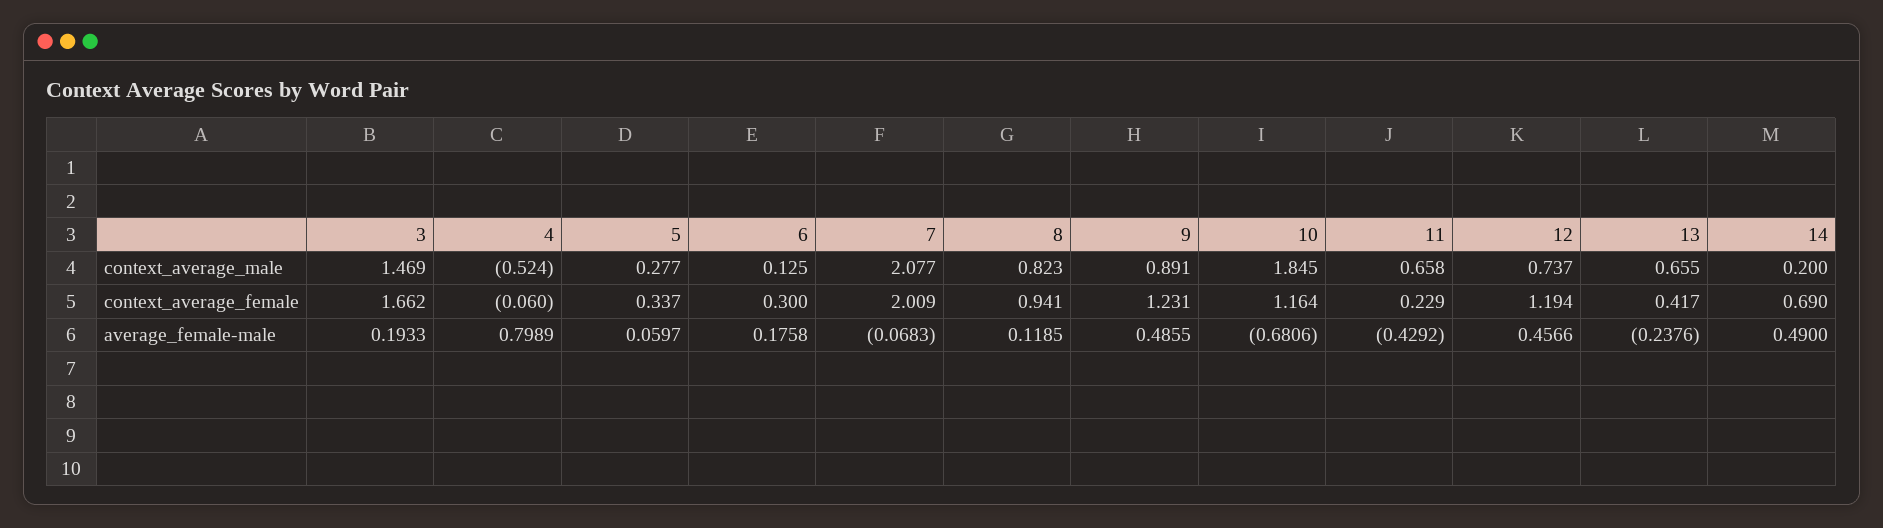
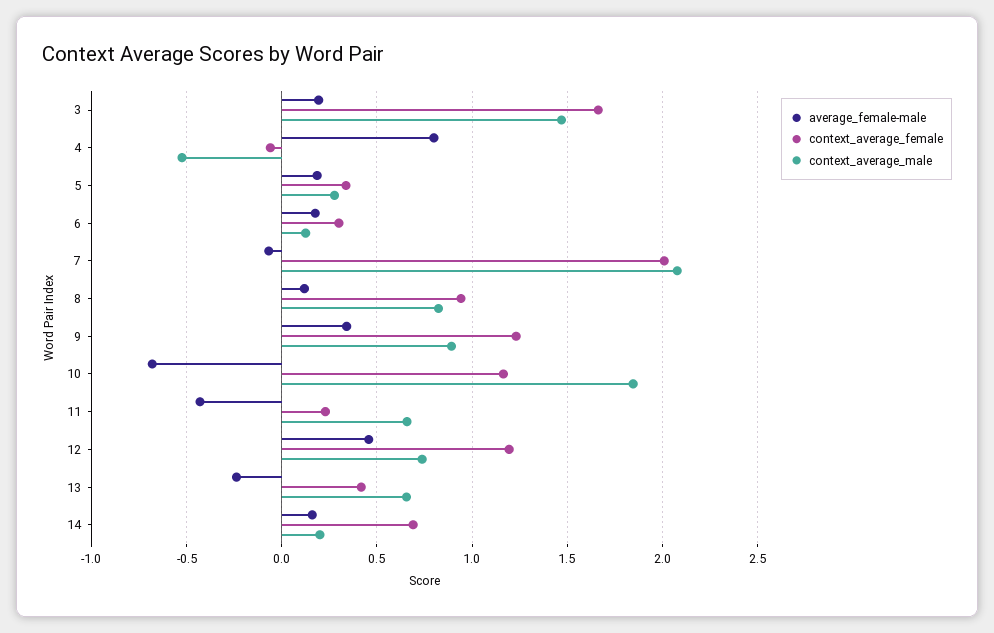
  {
    "context_average_male": {
      "3": 1.469,
      "4": -0.524,
      "5": 0.277,
      "6": 0.125,
      "7": 2.077,
      "8": 0.823,
      "9": 0.891,
      "10": 1.845,
      "11": 0.658,
      "12": 0.737,
      "13": 0.655,
      "14": 0.2
    },
    "context_average_female": {
      "3": 1.662,
      "4": -0.06,
      "5": 0.337,
      "6": 0.3,
      "7": 2.009,
      "8": 0.941,
      "9": 1.231,
      "10": 1.164,
      "11": 0.229,
      "12": 1.194,
      "13": 0.417,
      "14": 0.69
    },
    "average_female-male": {
      "3": 0.1933,
      "4": 0.7989,
-     "5": 0.0597,
+     "5": 0.2,
      "6": 0.1758,
      "7": -0.0683,
      "8": 0.1185,
-     "9": 0.4855,
+     "9": 0.35,
      "10": -0.6806,
      "11": -0.4292,
      "12": 0.4566,
      "13": -0.2376,
-     "14": 0.49
+     "14": 0.15
    }
  }

